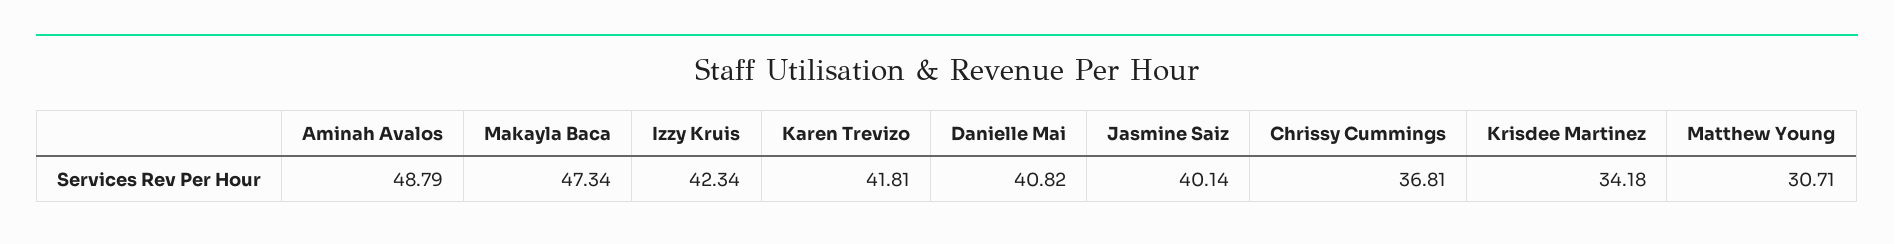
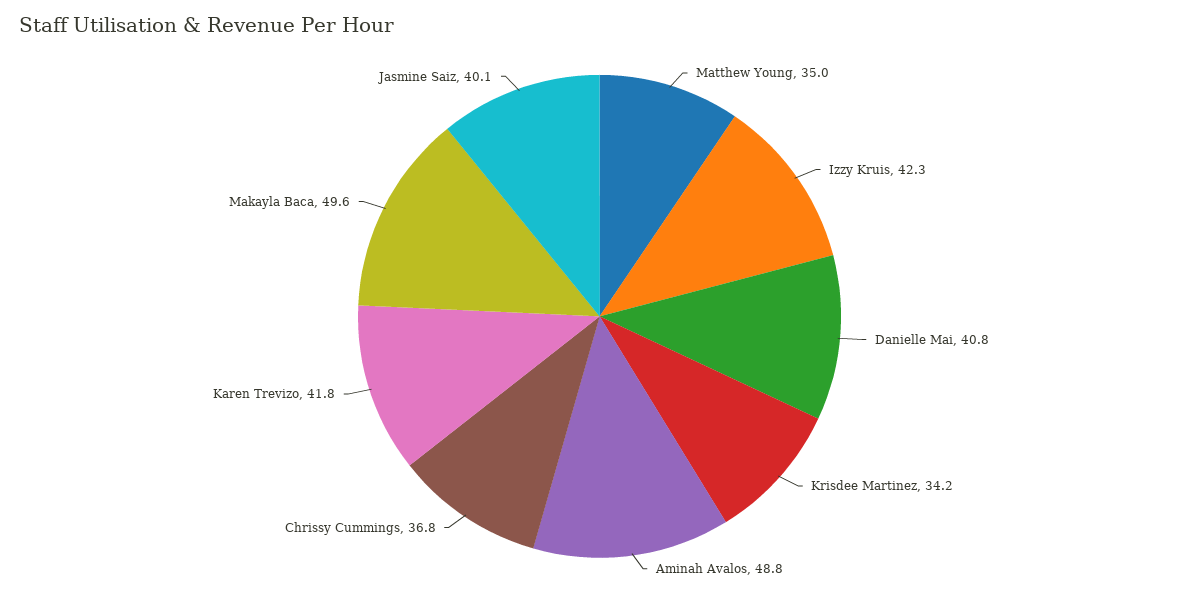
  {
    "Aminah Avalos": 48.79,
-   "Makayla Baca": 47.34,
+   "Makayla Baca": 49.6,
    "Izzy Kruis": 42.34,
    "Karen Trevizo": 41.81,
    "Danielle Mai": 40.82,
    "Jasmine Saiz": 40.14,
    "Chrissy Cummings": 36.81,
    "Krisdee Martinez": 34.18,
-   "Matthew Young": 30.71
+   "Matthew Young": 35
  }

